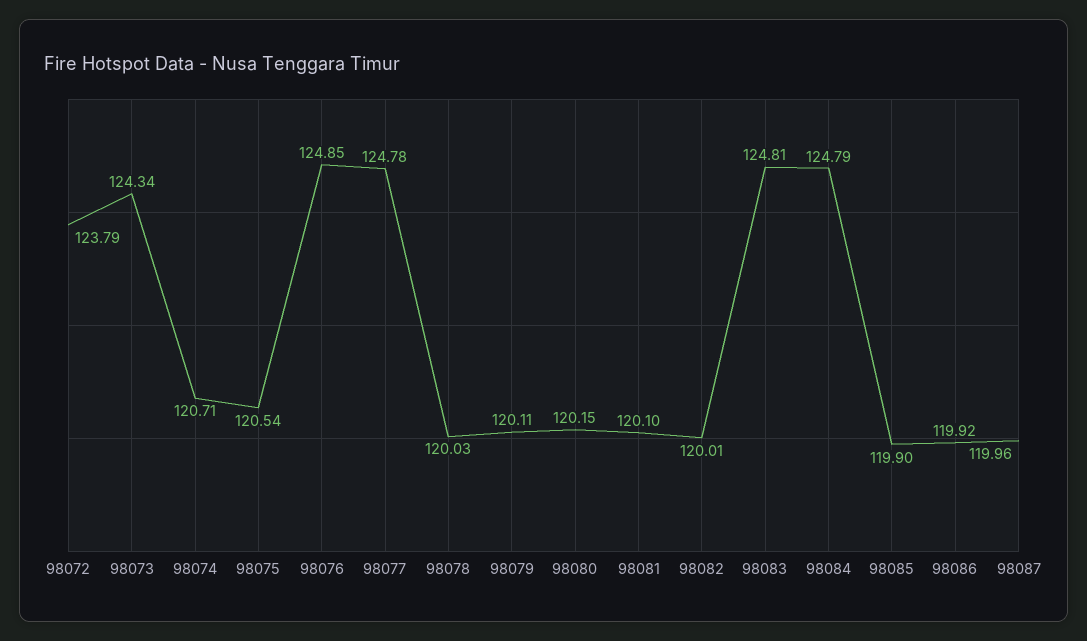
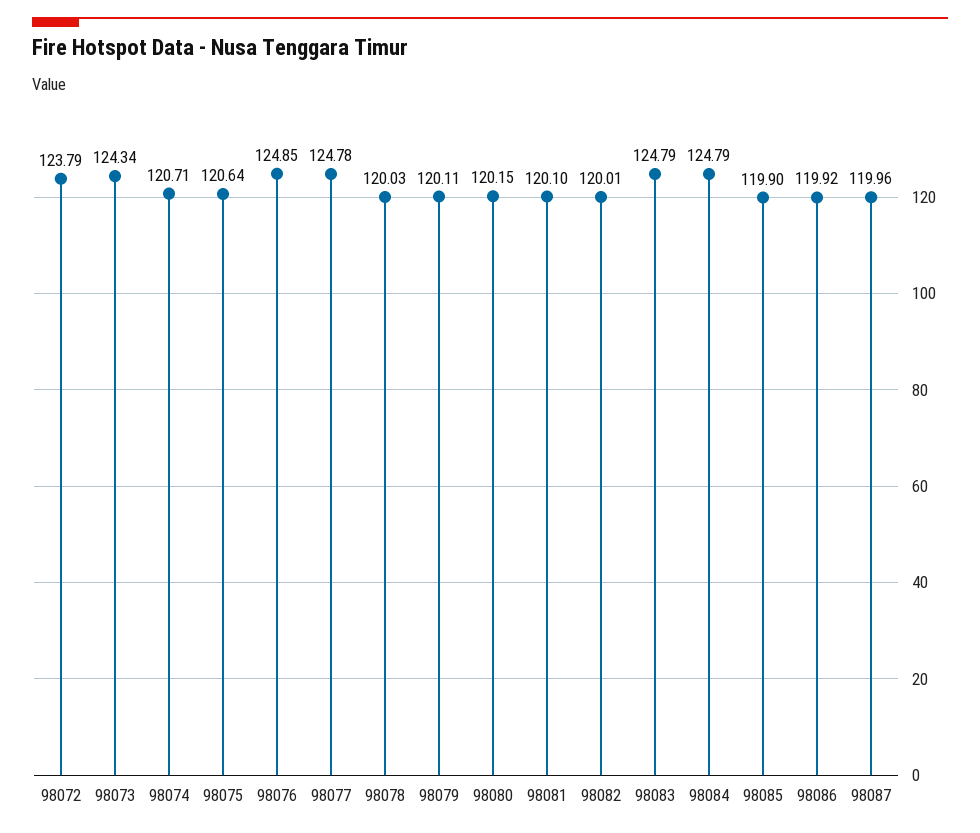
  {
    "98072": 123.79,
    "98073": 124.34,
    "98074": 120.71,
-   "98075": 120.54,
+   "98075": 120.64,
    "98076": 124.85,
    "98077": 124.78,
    "98078": 120.03,
    "98079": 120.11,
    "98080": 120.15,
    "98081": 120.1,
    "98082": 120.01,
-   "98083": 124.81,
+   "98083": 124.79,
    "98084": 124.79,
    "98085": 119.9,
    "98086": 119.92,
    "98087": 119.96
  }

